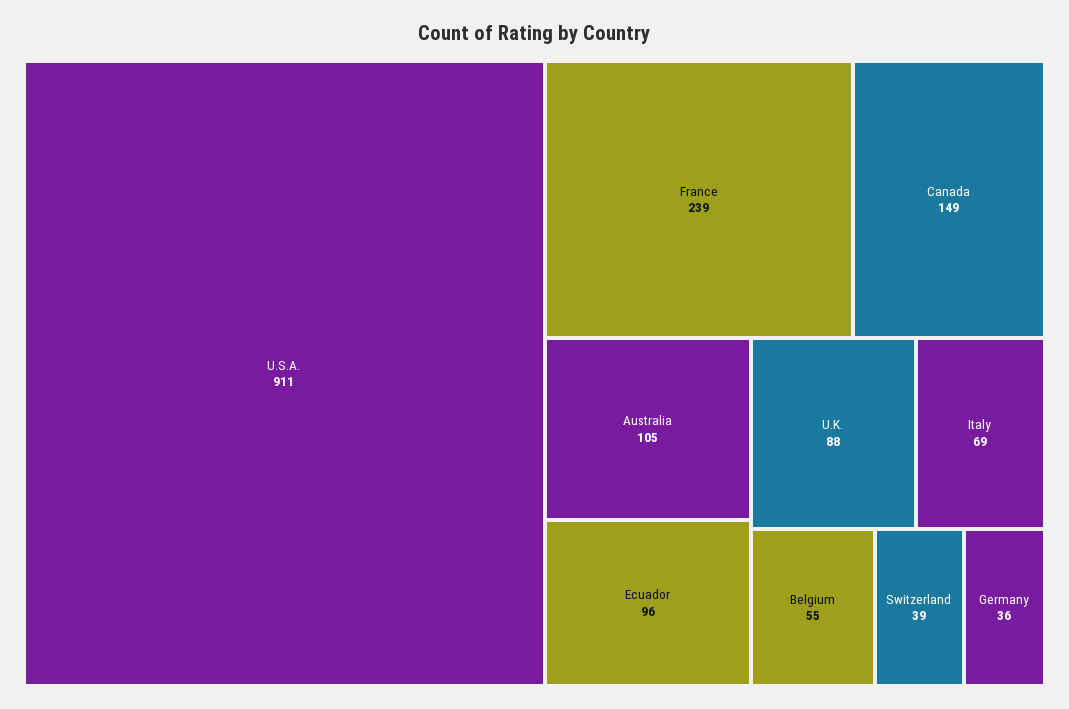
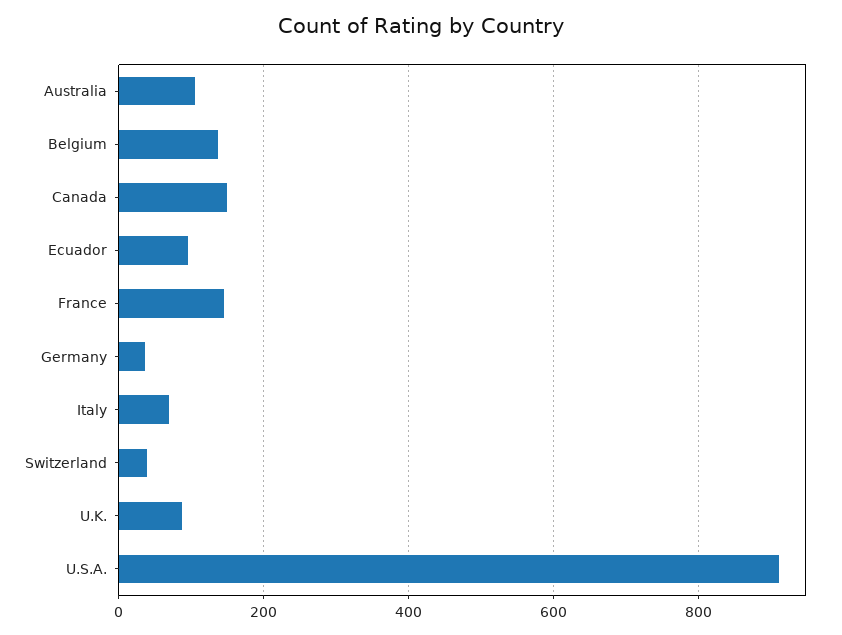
  {
    "U.S.A.": 911,
-   "France": 239,
+   "France": 140,
    "Canada": 149,
    "Australia": 105,
    "Ecuador": 96,
    "U.K.": 88,
    "Italy": 69,
-   "Belgium": 55,
+   "Belgium": 140,
    "Switzerland": 39,
    "Germany": 36
  }

